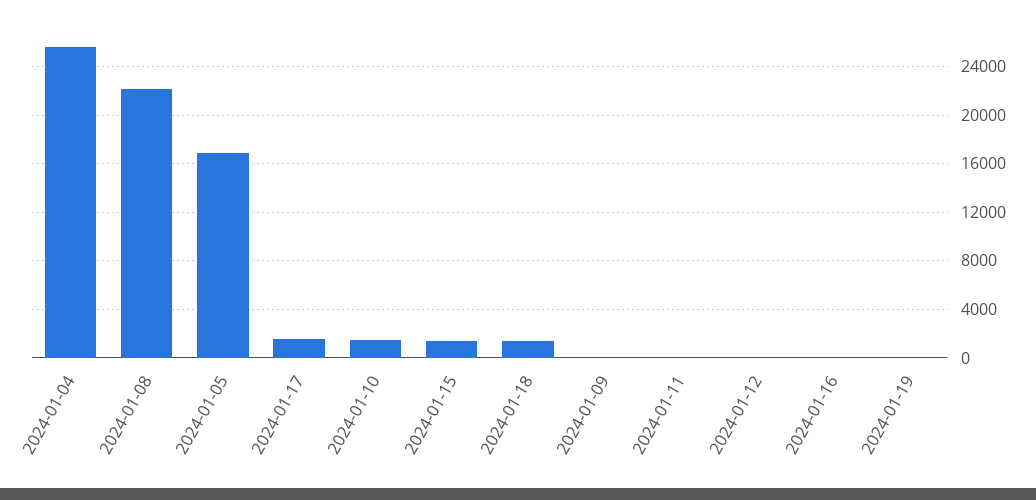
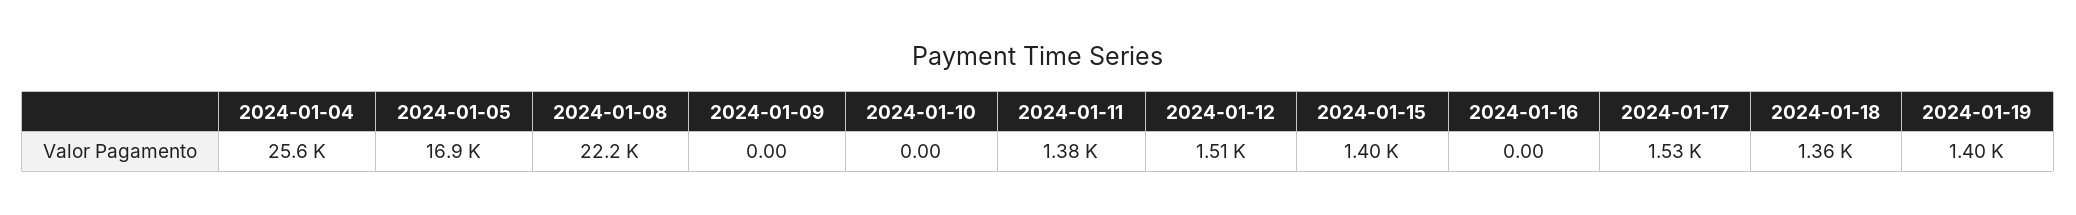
  {
    "2024-01-04": 25600,
    "2024-01-08": 22200,
    "2024-01-05": 16900,
    "2024-01-17": 1530,
-   "2024-01-10": 1500,
+   "2024-01-10": 0,
    "2024-01-15": 1400,
    "2024-01-18": 1360,
    "2024-01-09": 0,
-   "2024-01-11": 0,
+   "2024-01-11": 1380,
-   "2024-01-12": 0,
+   "2024-01-12": 1510,
    "2024-01-16": 0,
-   "2024-01-19": 0
+   "2024-01-19": 1400
  }

